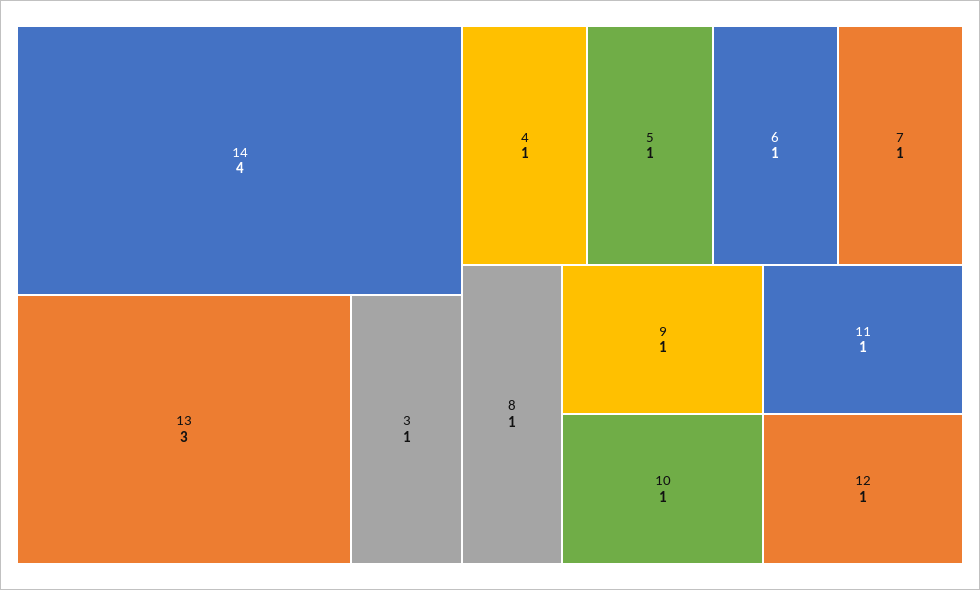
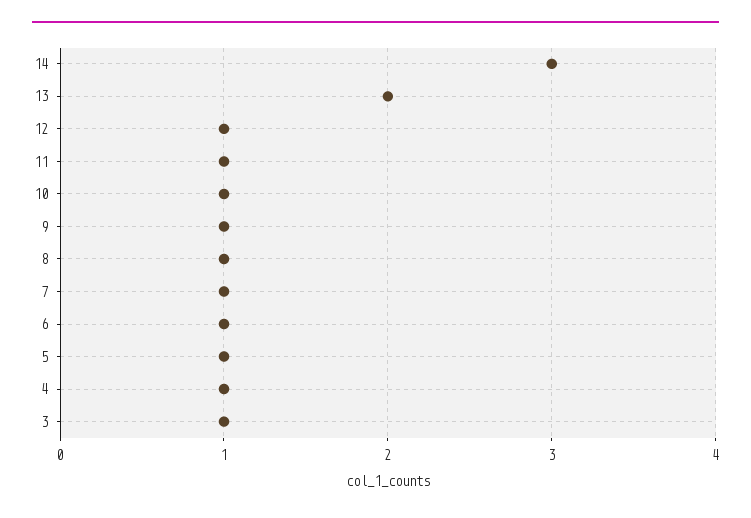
  {
-   "14": 4,
+   "14": 3,
-   "13": 3,
+   "13": 2,
    "3": 1,
    "4": 1,
    "5": 1,
    "6": 1,
    "7": 1,
    "8": 1,
    "9": 1,
    "10": 1,
    "11": 1,
    "12": 1
  }

